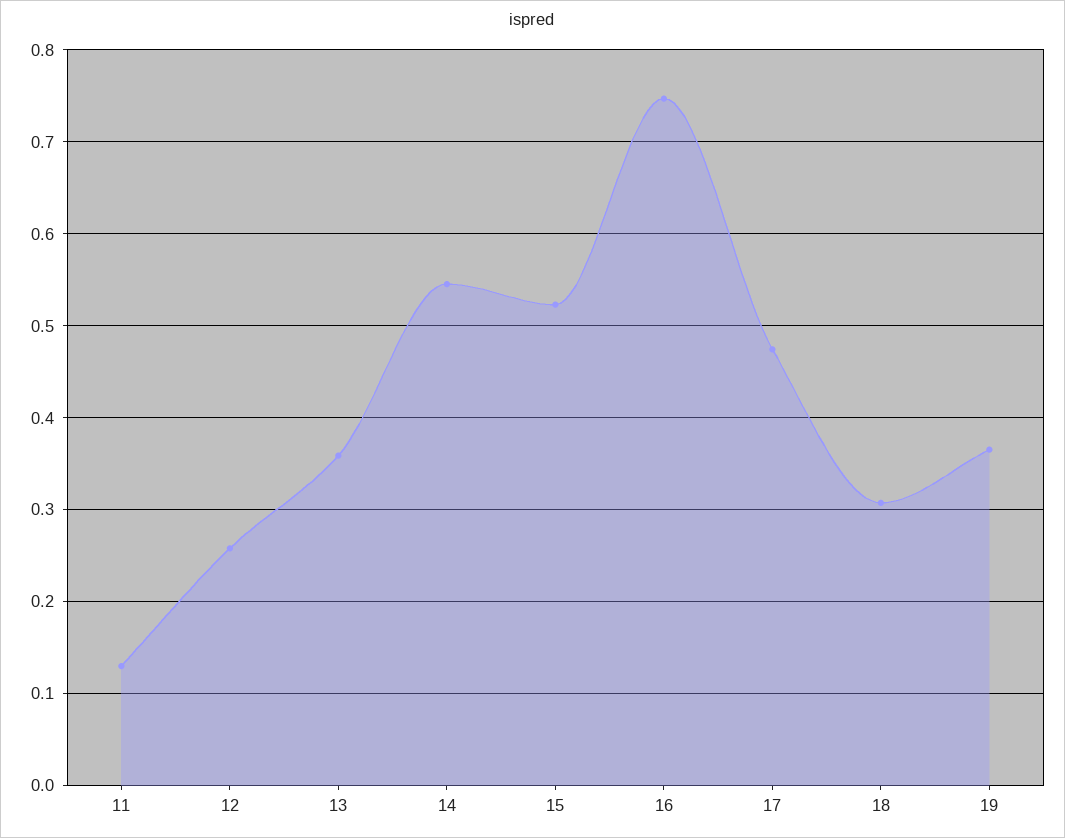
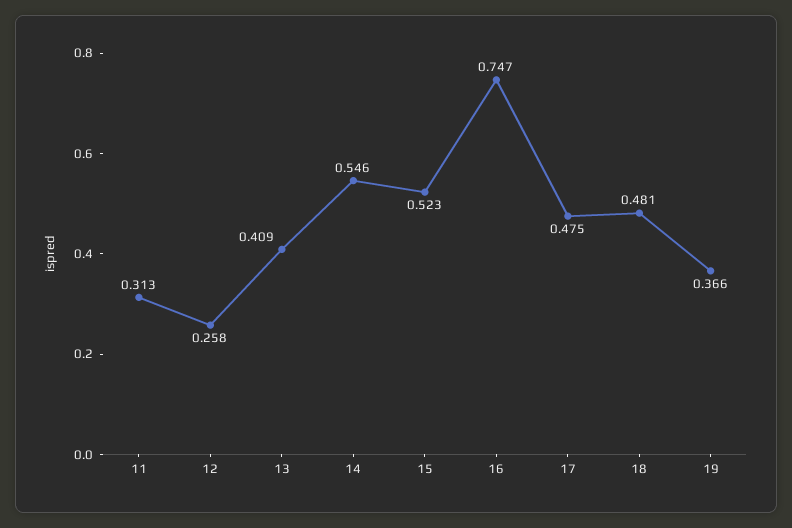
  {
-   "11": 0.13,
+   "11": 0.313,
    "12": 0.258,
-   "13": 0.36,
+   "13": 0.409,
    "14": 0.546,
    "15": 0.523,
    "16": 0.747,
    "17": 0.475,
-   "18": 0.31,
+   "18": 0.481,
    "19": 0.366
  }

